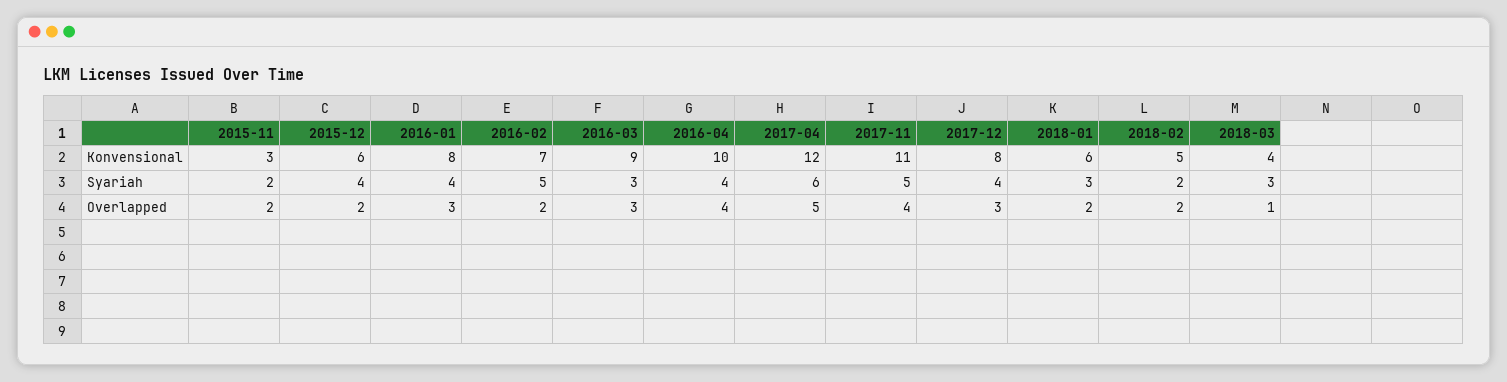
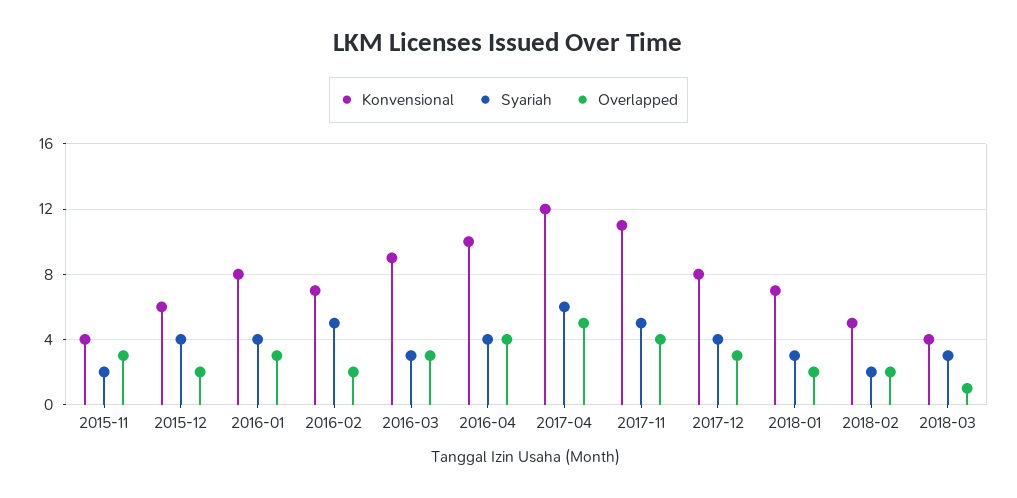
  {
    "Konvensional": {
-     "2015-11": 3,
+     "2015-11": 4,
      "2015-12": 6,
      "2016-01": 8,
      "2016-02": 7,
      "2016-03": 9,
      "2016-04": 10,
      "2017-04": 12,
      "2017-11": 11,
      "2017-12": 8,
-     "2018-01": 6,
+     "2018-01": 7,
      "2018-02": 5,
      "2018-03": 4
    },
    "Syariah": {
      "2015-11": 2,
      "2015-12": 4,
      "2016-01": 4,
      "2016-02": 5,
      "2016-03": 3,
      "2016-04": 4,
      "2017-04": 6,
      "2017-11": 5,
      "2017-12": 4,
      "2018-01": 3,
      "2018-02": 2,
      "2018-03": 3
    },
    "Overlapped": {
-     "2015-11": 2,
+     "2015-11": 3,
      "2015-12": 2,
      "2016-01": 3,
      "2016-02": 2,
      "2016-03": 3,
      "2016-04": 4,
      "2017-04": 5,
      "2017-11": 4,
      "2017-12": 3,
      "2018-01": 2,
      "2018-02": 2,
      "2018-03": 1
    }
  }

